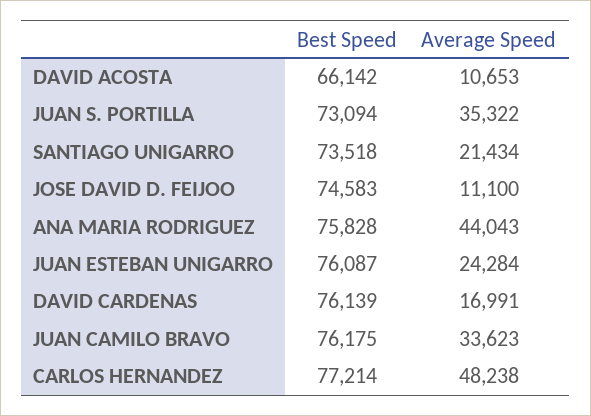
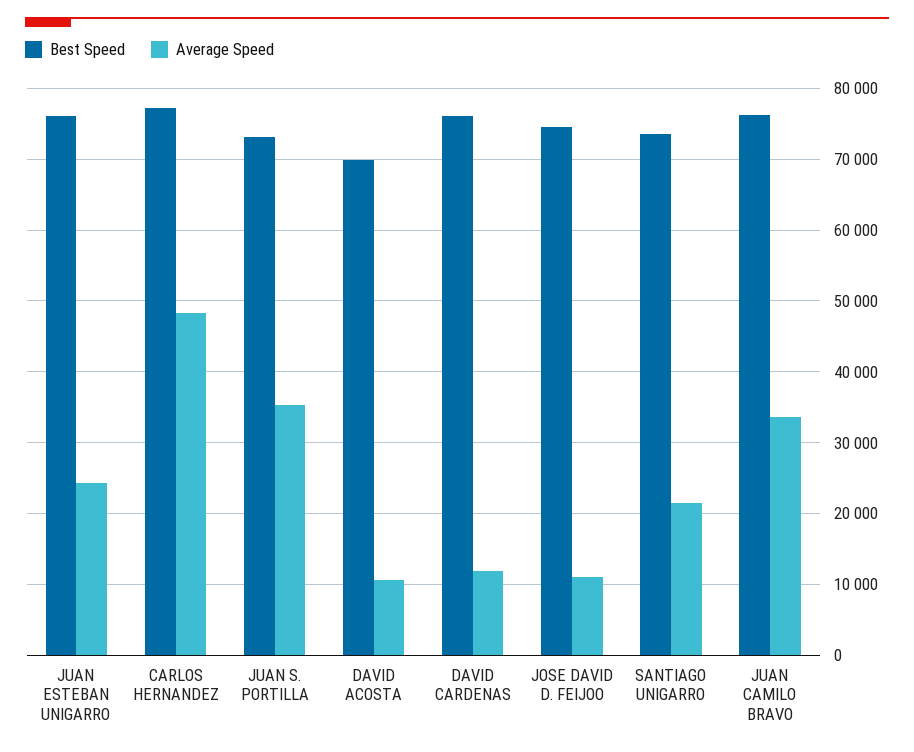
  {
    "Best Speed": {
-     "DAVID ACOSTA": 66142,
+     "DAVID ACOSTA": 70000,
      "JUAN S. PORTILLA": 73094,
      "SANTIAGO UNIGARRO": 73518,
      "JOSE DAVID D. FEIJOO": 74583,
-     "ANA MARIA RODRIGUEZ": 75828,
      "JUAN ESTEBAN UNIGARRO": 76087,
      "DAVID CARDENAS": 76139,
      "JUAN CAMILO BRAVO": 76175,
      "CARLOS HERNANDEZ": 77214
    },
    "Average Speed": {
      "DAVID ACOSTA": 10653,
      "JUAN S. PORTILLA": 35322,
      "SANTIAGO UNIGARRO": 21434,
      "JOSE DAVID D. FEIJOO": 11100,
-     "ANA MARIA RODRIGUEZ": 44043,
      "JUAN ESTEBAN UNIGARRO": 24284,
-     "DAVID CARDENAS": 16991,
+     "DAVID CARDENAS": 12000,
      "JUAN CAMILO BRAVO": 33623,
      "CARLOS HERNANDEZ": 48238
    }
  }

